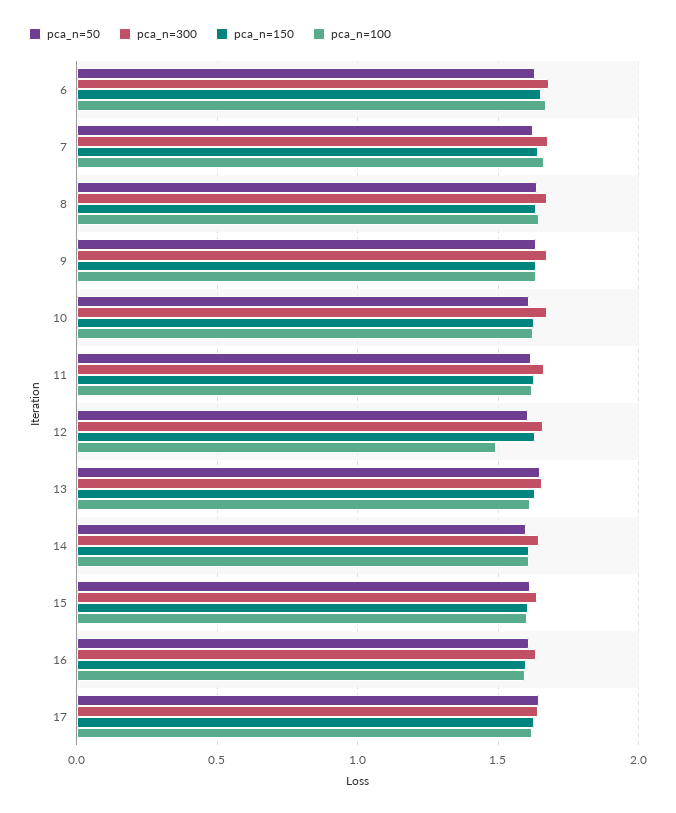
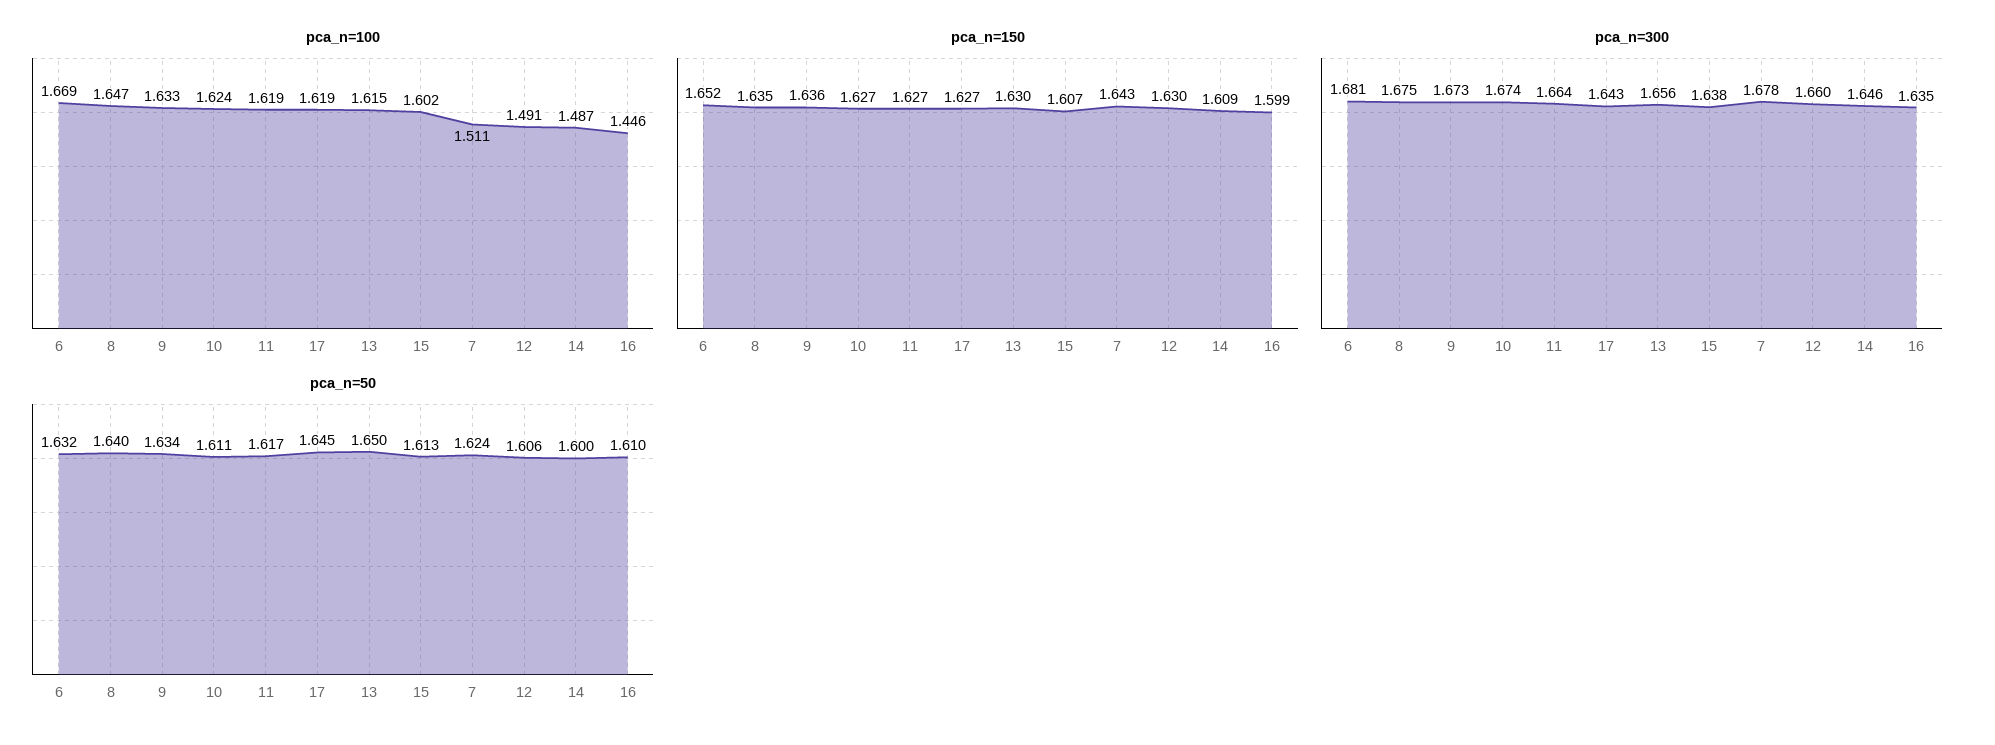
  {
    "pca_n=50": {
      "6": 1.632,
      "7": 1.624,
      "8": 1.64,
      "9": 1.634,
      "10": 1.611,
      "11": 1.617,
      "12": 1.606,
      "13": 1.65,
      "14": 1.6,
      "15": 1.613,
      "16": 1.61,
      "17": 1.645
    },
    "pca_n=300": {
      "6": 1.681,
      "7": 1.678,
      "8": 1.675,
      "9": 1.673,
      "10": 1.674,
      "11": 1.664,
      "12": 1.66,
      "13": 1.656,
      "14": 1.646,
      "15": 1.638,
      "16": 1.635,
      "17": 1.643
    },
    "pca_n=150": {
      "6": 1.652,
      "7": 1.643,
      "8": 1.635,
      "9": 1.636,
      "10": 1.627,
      "11": 1.627,
      "12": 1.63,
      "13": 1.63,
      "14": 1.609,
      "15": 1.607,
      "16": 1.599,
      "17": 1.627
    },
    "pca_n=100": {
      "6": 1.669,
-     "7": 1.65,
+     "7": 1.511,
      "8": 1.647,
      "9": 1.633,
      "10": 1.624,
      "11": 1.619,
      "12": 1.491,
      "13": 1.615,
-     "14": 1.6,
+     "14": 1.487,
      "15": 1.602,
-     "16": 1.6,
+     "16": 1.446,
      "17": 1.619
    }
  }

